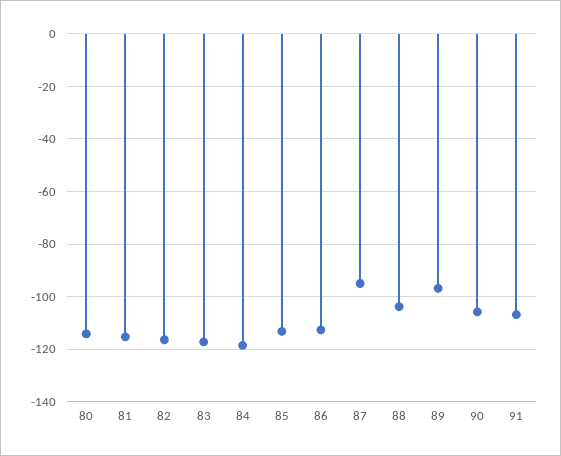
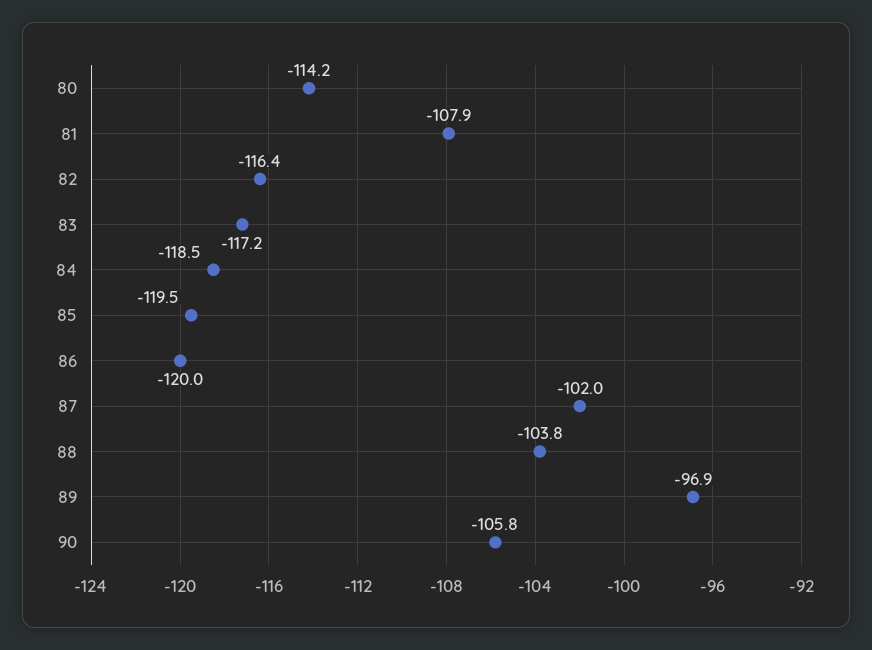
  {
    "80": -114.2,
-   "81": -115,
+   "81": -107.9,
    "82": -116.4,
    "83": -117.2,
    "84": -118.5,
-   "85": -112.5,
+   "85": -119.5,
-   "86": -112.5,
+   "86": -120,
-   "87": -95,
+   "87": -102,
    "88": -103.8,
    "89": -96.9,
-   "90": -105.8,
+   "90": -105.8
-   "91": -107.5
  }

